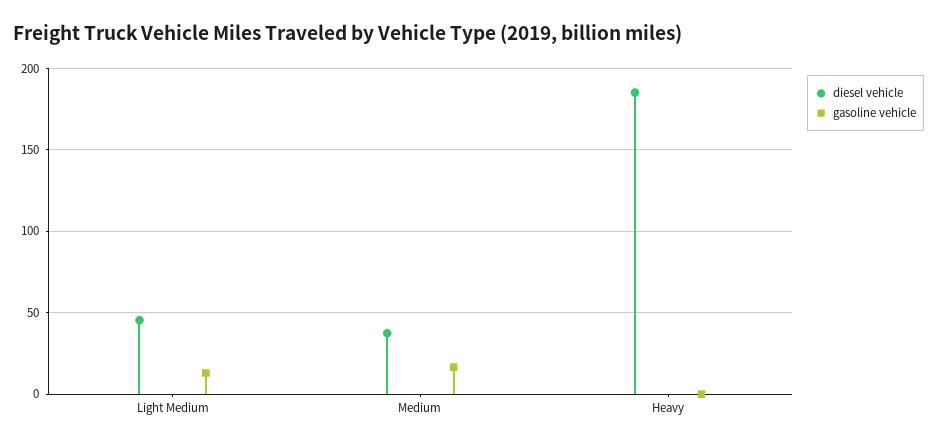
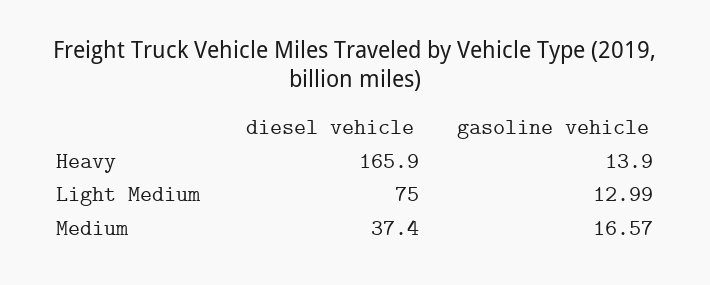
  {
    "diesel vehicle": {
-     "Light Medium": 45,
+     "Light Medium": 75,
      "Medium": 37.4,
-     "Heavy": 185
+     "Heavy": 165.9
    },
    "gasoline vehicle": {
      "Light Medium": 12.99,
      "Medium": 16.57,
-     "Heavy": 0
+     "Heavy": 13.9
    }
  }

